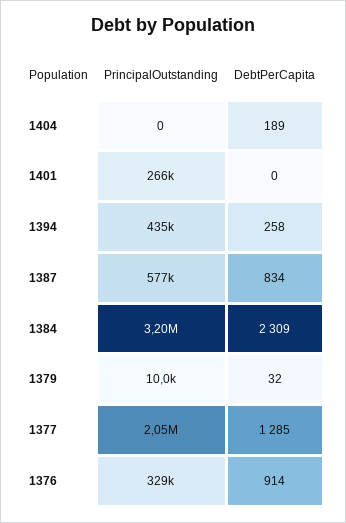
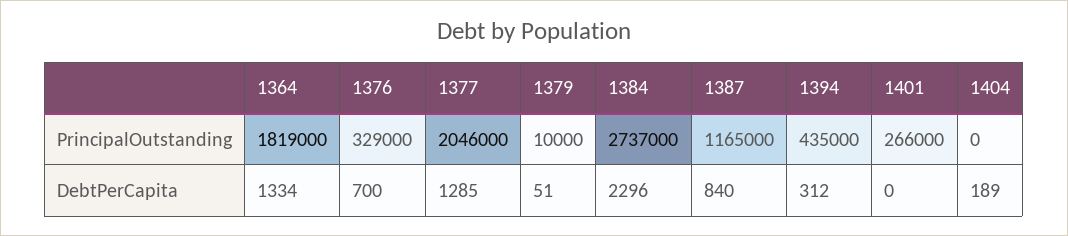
  {
    "PrincipalOutstanding": {
      "1404": 0,
      "1401": 266000,
      "1394": 435000,
-     "1387": 577000,
+     "1387": 1165000,
-     "1384": 3200000,
+     "1384": 2737000,
      "1379": 10000,
      "1377": 2046000,
-     "1376": 329000
+     "1376": 329000,
+     "1364": 1819000
    },
    "DebtPerCapita": {
      "1404": 189,
      "1401": 0,
-     "1394": 258,
+     "1394": 312,
-     "1387": 834,
+     "1387": 840,
-     "1384": 2309,
+     "1384": 2296,
-     "1379": 32,
+     "1379": 51,
      "1377": 1285,
-     "1376": 914
+     "1376": 700,
+     "1364": 1334
    }
  }

